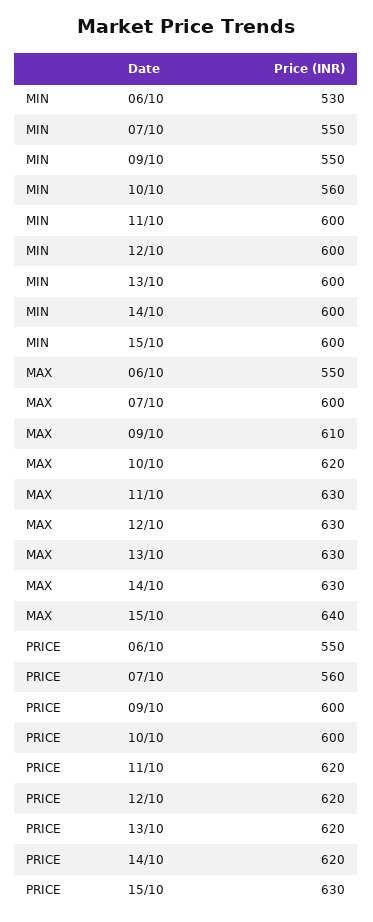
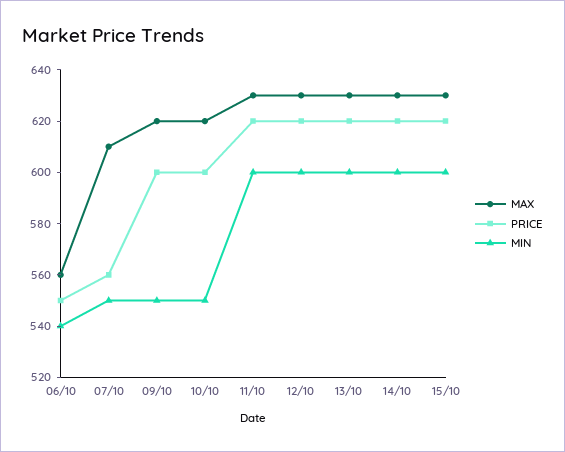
  {
    "MIN": {
-     "06/10": 530,
+     "06/10": 540,
      "07/10": 550,
      "09/10": 550,
-     "10/10": 560,
+     "10/10": 550,
      "11/10": 600,
      "12/10": 600,
      "13/10": 600,
      "14/10": 600,
      "15/10": 600
    },
    "MAX": {
-     "06/10": 550,
+     "06/10": 560,
-     "07/10": 600,
+     "07/10": 610,
-     "09/10": 610,
+     "09/10": 620,
      "10/10": 620,
      "11/10": 630,
      "12/10": 630,
      "13/10": 630,
      "14/10": 630,
-     "15/10": 640
+     "15/10": 630
    },
    "PRICE": {
      "06/10": 550,
      "07/10": 560,
      "09/10": 600,
      "10/10": 600,
      "11/10": 620,
      "12/10": 620,
      "13/10": 620,
      "14/10": 620,
-     "15/10": 630
+     "15/10": 620
    }
  }

